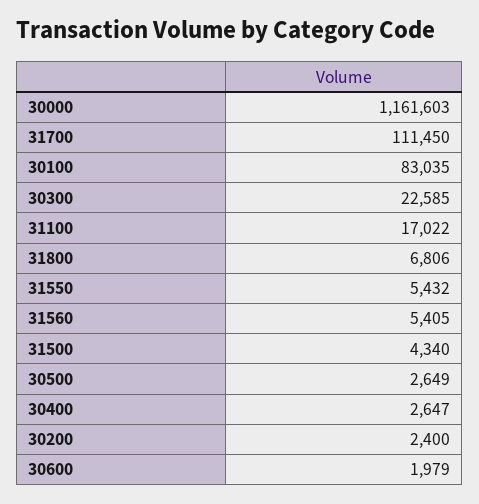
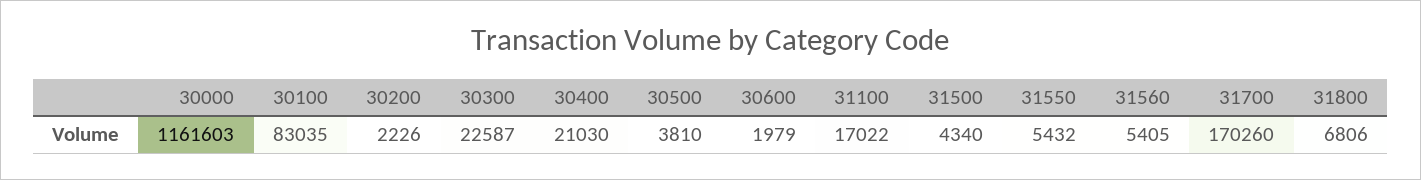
  {
    "30000": 1161603,
-   "31700": 111450,
+   "31700": 170260,
    "30100": 83035,
-   "30300": 22585,
+   "30300": 22587,
    "31100": 17022,
    "31800": 6806,
    "31550": 5432,
    "31560": 5405,
    "31500": 4340,
-   "30500": 2649,
+   "30500": 3810,
-   "30400": 2647,
+   "30400": 21030,
-   "30200": 2400,
+   "30200": 2226,
    "30600": 1979
  }

